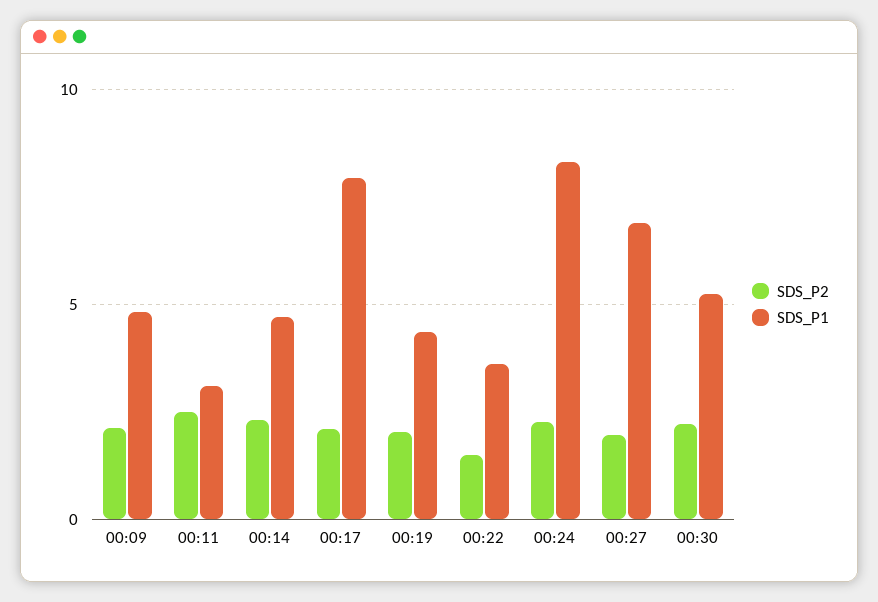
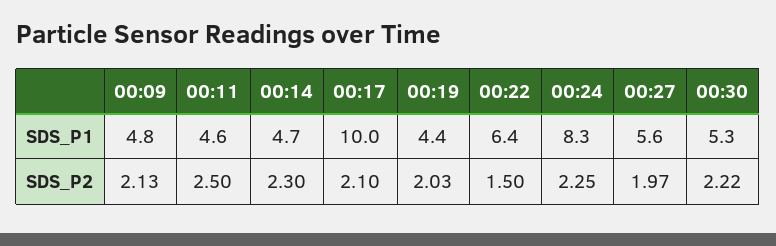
  {
    "SDS_P2": {
      "00:09": 2.13,
      "00:11": 2.5,
      "00:14": 2.3,
      "00:17": 2.1,
      "00:19": 2.03,
      "00:22": 1.5,
      "00:24": 2.25,
      "00:27": 1.97,
      "00:30": 2.22
    },
    "SDS_P1": {
      "00:09": 4.8,
-     "00:11": 3,
+     "00:11": 4.6,
      "00:14": 4.7,
-     "00:17": 8,
+     "00:17": 10,
      "00:19": 4.4,
-     "00:22": 3.5,
+     "00:22": 6.4,
      "00:24": 8.3,
-     "00:27": 7,
+     "00:27": 5.6,
      "00:30": 5.3
    }
  }

